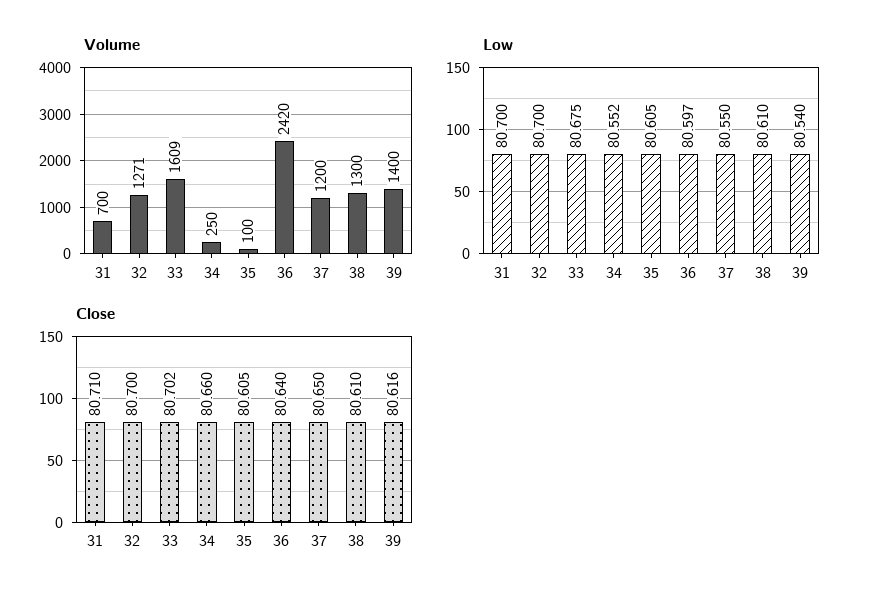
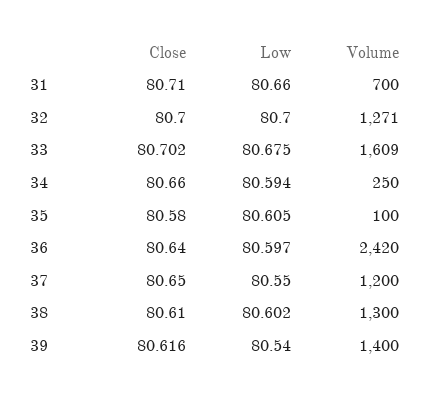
  {
    "Volume": {
      "31": 700,
      "32": 1271,
      "33": 1609,
      "34": 250,
      "35": 100,
      "36": 2420,
      "37": 1200,
      "38": 1300,
      "39": 1400
    },
    "Low": {
-     "31": 80.7,
+     "31": 80.66,
      "32": 80.7,
      "33": 80.675,
-     "34": 80.552,
+     "34": 80.594,
      "35": 80.605,
      "36": 80.597,
      "37": 80.55,
-     "38": 80.61,
+     "38": 80.602,
      "39": 80.54
    },
    "Close": {
      "31": 80.71,
      "32": 80.7,
      "33": 80.702,
      "34": 80.66,
-     "35": 80.605,
+     "35": 80.58,
      "36": 80.64,
      "37": 80.65,
      "38": 80.61,
      "39": 80.616
    }
  }

